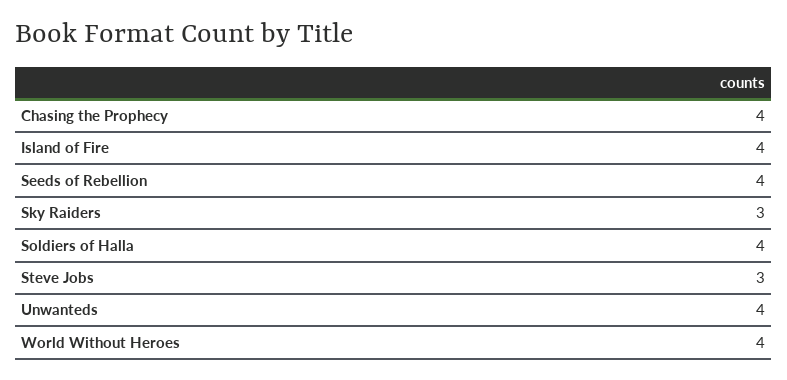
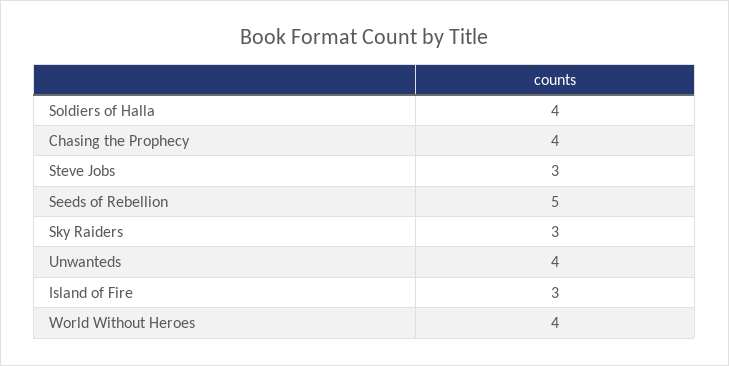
  {
    "Chasing the Prophecy": 4,
-   "Island of Fire": 4,
+   "Island of Fire": 3,
-   "Seeds of Rebellion": 4,
+   "Seeds of Rebellion": 5,
    "Sky Raiders": 3,
    "Soldiers of Halla": 4,
    "Steve Jobs": 3,
    "Unwanteds": 4,
    "World Without Heroes": 4
  }

